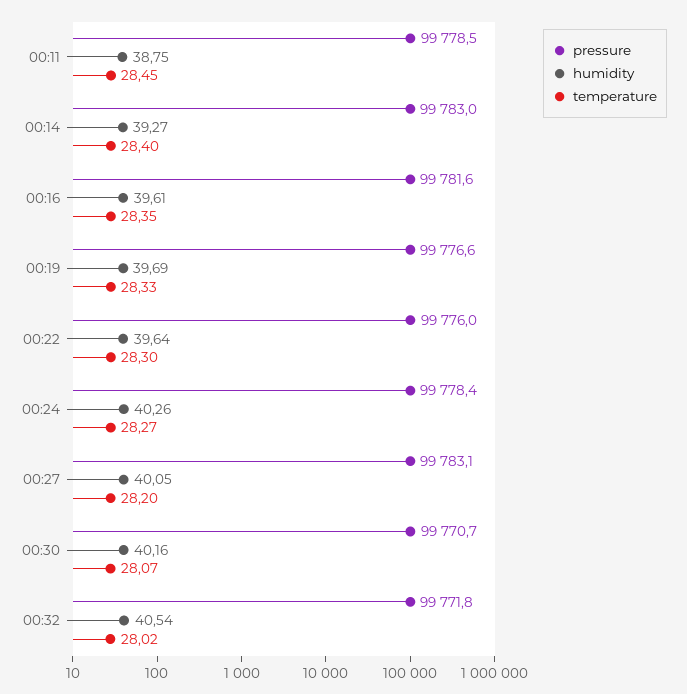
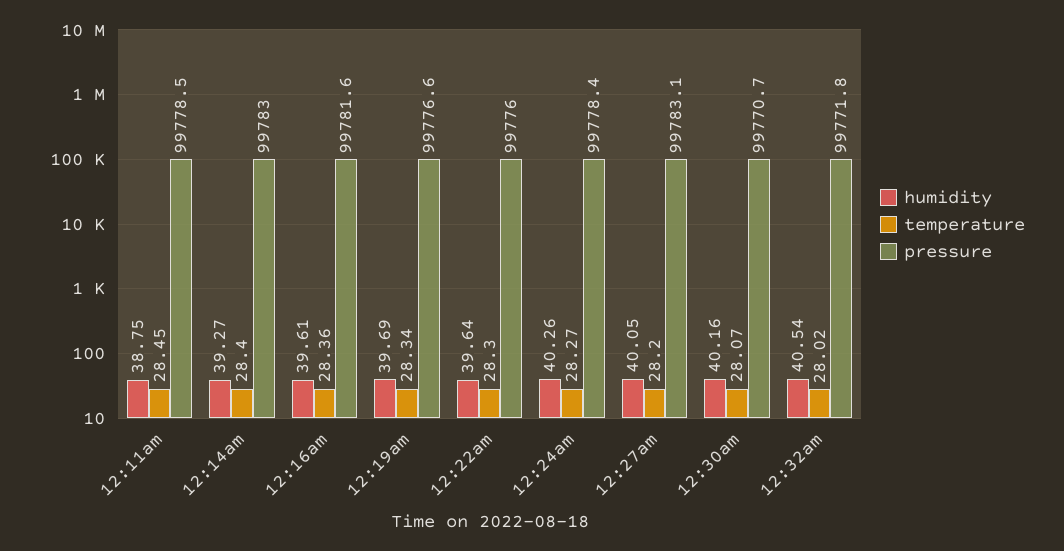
  {
    "pressure": {
      "00:11": 99778.5,
      "00:14": 99783,
      "00:16": 99781.6,
      "00:19": 99776.6,
      "00:22": 99776,
      "00:24": 99778.4,
      "00:27": 99783.1,
      "00:30": 99770.7,
      "00:32": 99771.8
    },
    "humidity": {
      "00:11": 38.75,
      "00:14": 39.27,
      "00:16": 39.61,
      "00:19": 39.69,
      "00:22": 39.64,
      "00:24": 40.26,
      "00:27": 40.05,
      "00:30": 40.16,
      "00:32": 40.54
    },
    "temperature": {
      "00:11": 28.45,
      "00:14": 28.4,
-     "00:16": 28.35,
+     "00:16": 28.36,
-     "00:19": 28.33,
+     "00:19": 28.34,
      "00:22": 28.3,
      "00:24": 28.27,
      "00:27": 28.2,
      "00:30": 28.07,
      "00:32": 28.02
    }
  }

